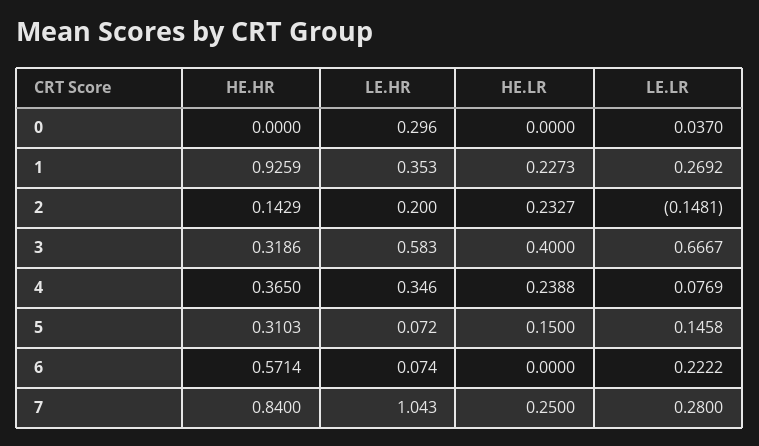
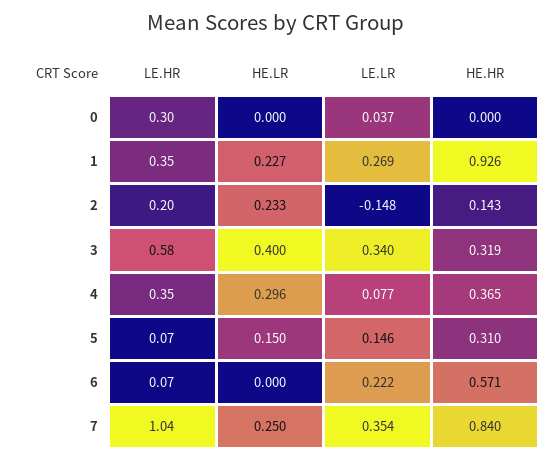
  {
    "HE.HR": {
      "0": 0,
      "1": 0.9259,
      "2": 0.1429,
      "3": 0.3186,
      "4": 0.365,
      "5": 0.3103,
      "6": 0.5714,
      "7": 0.84
    },
    "LE.HR": {
      "0": 0.296,
      "1": 0.353,
      "2": 0.2,
      "3": 0.583,
      "4": 0.346,
      "5": 0.072,
      "6": 0.074,
      "7": 1.043
    },
    "HE.LR": {
      "0": 0,
      "1": 0.2273,
      "2": 0.2327,
      "3": 0.4,
-     "4": 0.2388,
+     "4": 0.296,
      "5": 0.15,
      "6": 0,
      "7": 0.25
    },
    "LE.LR": {
      "0": 0.037,
      "1": 0.2692,
      "2": -0.1481,
-     "3": 0.6667,
+     "3": 0.34,
      "4": 0.0769,
      "5": 0.1458,
      "6": 0.2222,
-     "7": 0.28
+     "7": 0.354
    }
  }

